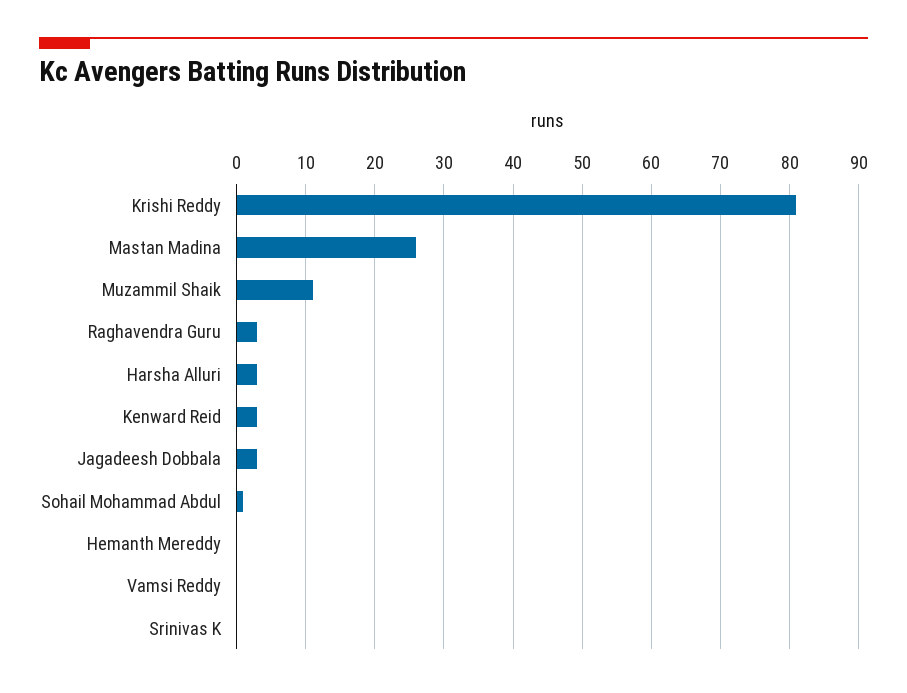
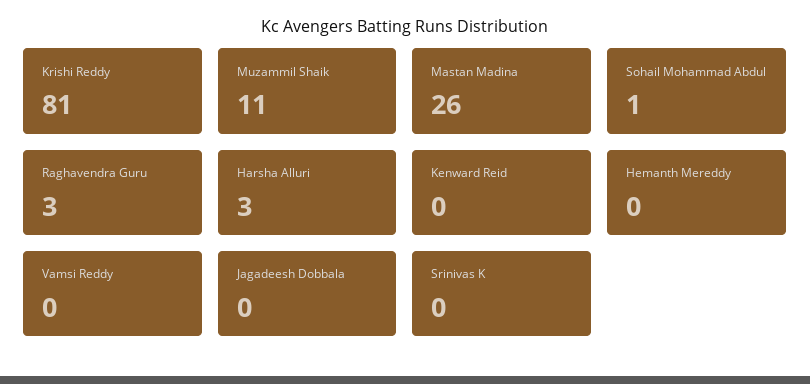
  {
    "Krishi Reddy": 81,
    "Mastan Madina": 26,
    "Muzammil Shaik": 11,
    "Raghavendra Guru": 3,
    "Harsha Alluri": 3,
-   "Kenward Reid": 3,
+   "Kenward Reid": 0,
-   "Jagadeesh Dobbala": 3,
+   "Jagadeesh Dobbala": 0,
    "Sohail Mohammad Abdul": 1,
    "Hemanth Mereddy": 0,
    "Vamsi Reddy": 0,
    "Srinivas K": 0
  }

